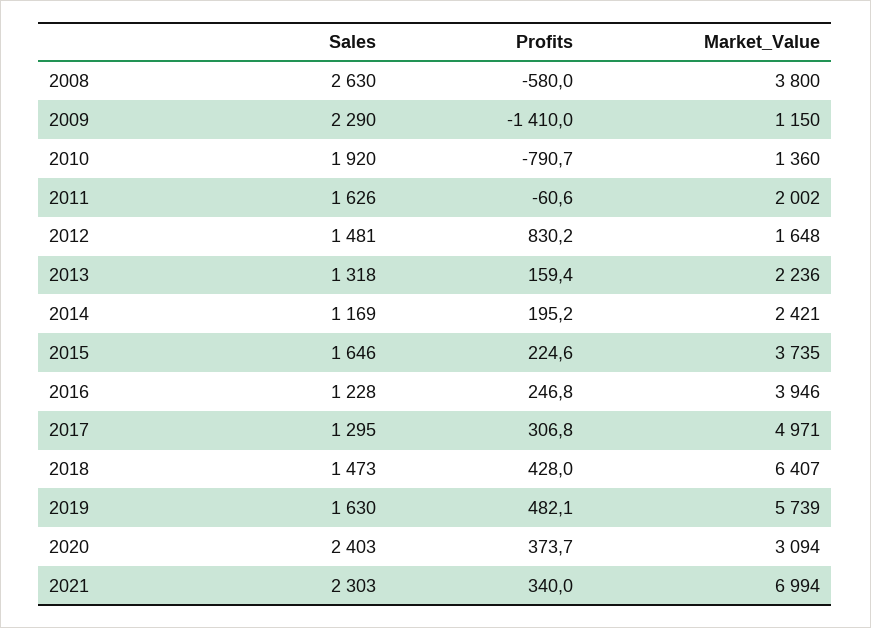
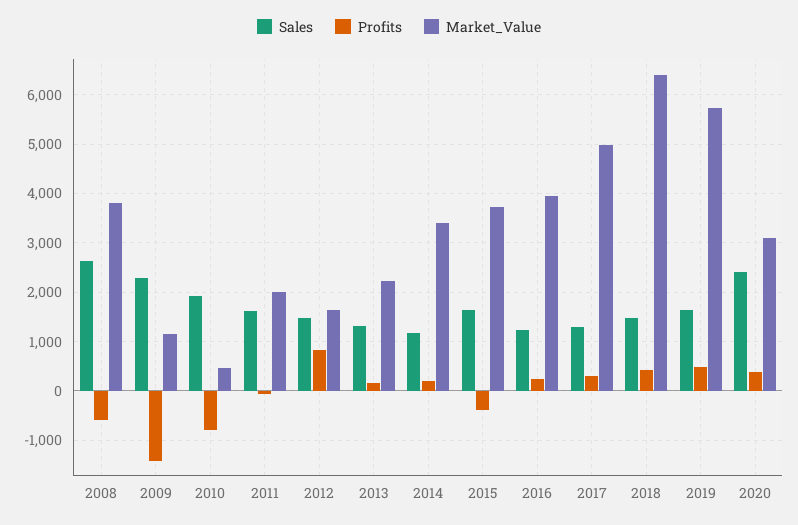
  {
    "Sales": {
      "2008": 2630,
      "2009": 2290,
      "2010": 1920,
      "2011": 1626,
      "2012": 1481,
      "2013": 1318,
      "2014": 1169,
      "2015": 1646,
      "2016": 1228,
      "2017": 1295,
      "2018": 1473,
      "2019": 1630,
-     "2020": 2403,
+     "2020": 2403
-     "2021": 2303
    },
    "Profits": {
      "2008": -580,
      "2009": -1410,
      "2010": -790.7,
      "2011": -60.6,
      "2012": 830.2,
      "2013": 159.4,
      "2014": 195.2,
-     "2015": 224.6,
+     "2015": -400,
      "2016": 246.8,
      "2017": 306.8,
      "2018": 428,
      "2019": 482.1,
-     "2020": 373.7,
+     "2020": 373.7
-     "2021": 340
    },
    "Market_Value": {
      "2008": 3800,
      "2009": 1150,
-     "2010": 1360,
+     "2010": 400,
      "2011": 2002,
      "2012": 1648,
      "2013": 2236,
-     "2014": 2421,
+     "2014": 3400,
      "2015": 3735,
      "2016": 3946,
      "2017": 4971,
      "2018": 6407,
      "2019": 5739,
-     "2020": 3094,
+     "2020": 3094
-     "2021": 6994
    }
  }

